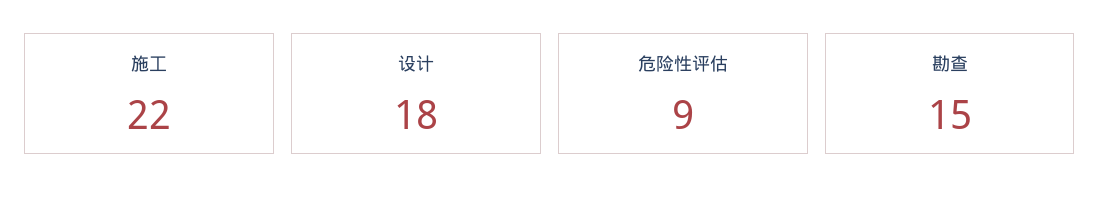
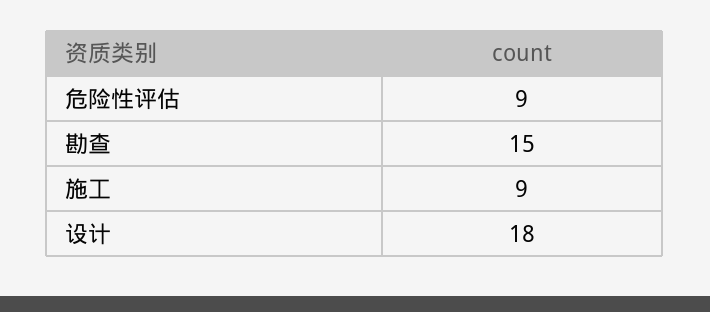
  {
-   "施工": 22,
+   "施工": 9,
    "设计": 18,
    "危险性评估": 9,
    "勘查": 15
  }

